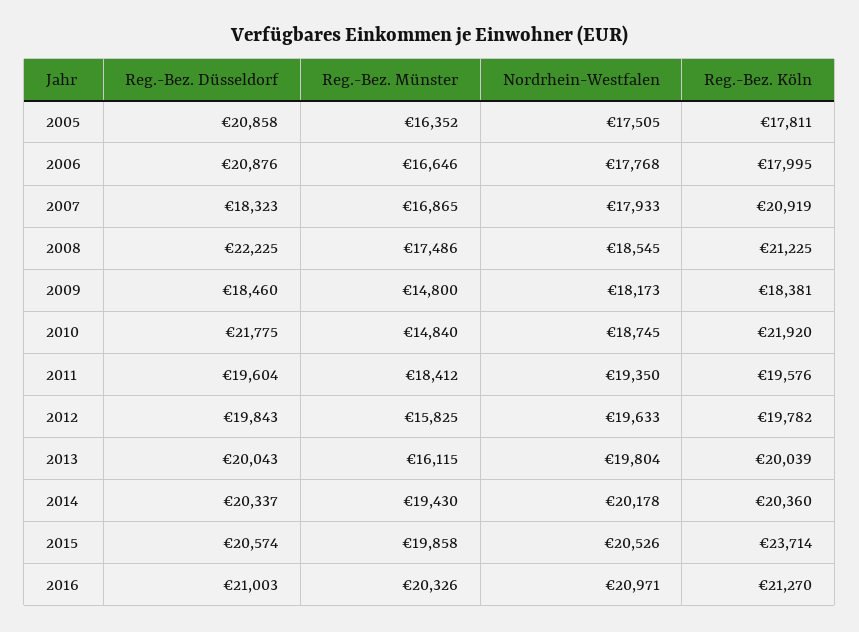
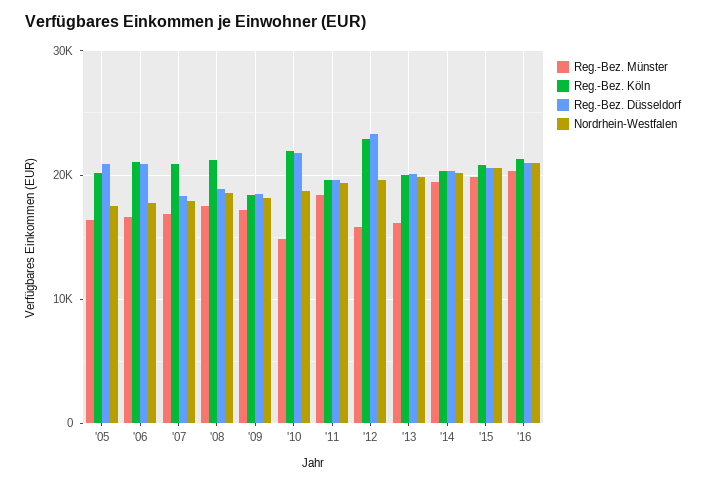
  {
    "Reg.-Bez. Düsseldorf": {
      "2005": 20858,
      "2006": 20876,
      "2007": 18323,
-     "2008": 22225,
+     "2008": 19000,
      "2009": 18460,
      "2010": 21775,
      "2011": 19604,
-     "2012": 19843,
+     "2012": 23000,
      "2013": 20043,
      "2014": 20337,
      "2015": 20574,
      "2016": 21003
    },
    "Reg.-Bez. Münster": {
      "2005": 16352,
      "2006": 16646,
      "2007": 16865,
      "2008": 17486,
-     "2009": 14800,
+     "2009": 17000,
      "2010": 14840,
      "2011": 18412,
      "2012": 15825,
      "2013": 16115,
      "2014": 19430,
      "2015": 19858,
      "2016": 20326
    },
    "Nordrhein-Westfalen": {
      "2005": 17505,
      "2006": 17768,
      "2007": 17933,
      "2008": 18545,
      "2009": 18173,
      "2010": 18745,
      "2011": 19350,
      "2012": 19633,
      "2013": 19804,
      "2014": 20178,
      "2015": 20526,
      "2016": 20971
    },
    "Reg.-Bez. Köln": {
-     "2005": 17811,
+     "2005": 20000,
-     "2006": 17995,
+     "2006": 21000,
      "2007": 20919,
      "2008": 21225,
      "2009": 18381,
      "2010": 21920,
      "2011": 19576,
-     "2012": 19782,
+     "2012": 23000,
      "2013": 20039,
      "2014": 20360,
-     "2015": 23714,
+     "2015": 21000,
      "2016": 21270
    }
  }

